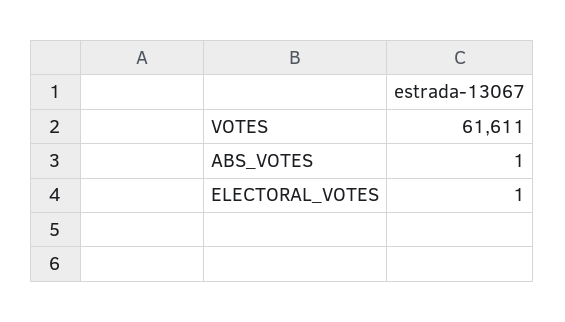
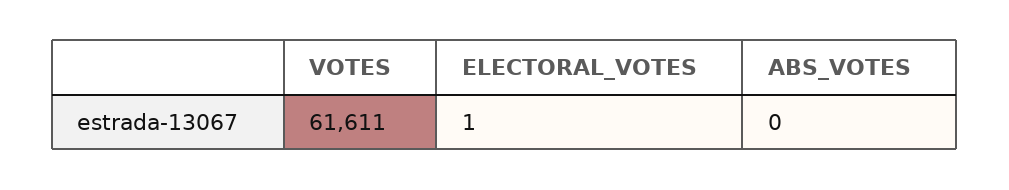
  {
    "VOTES": 61611,
-   "ABS_VOTES": 1,
+   "ABS_VOTES": 0,
    "ELECTORAL_VOTES": 1
  }

